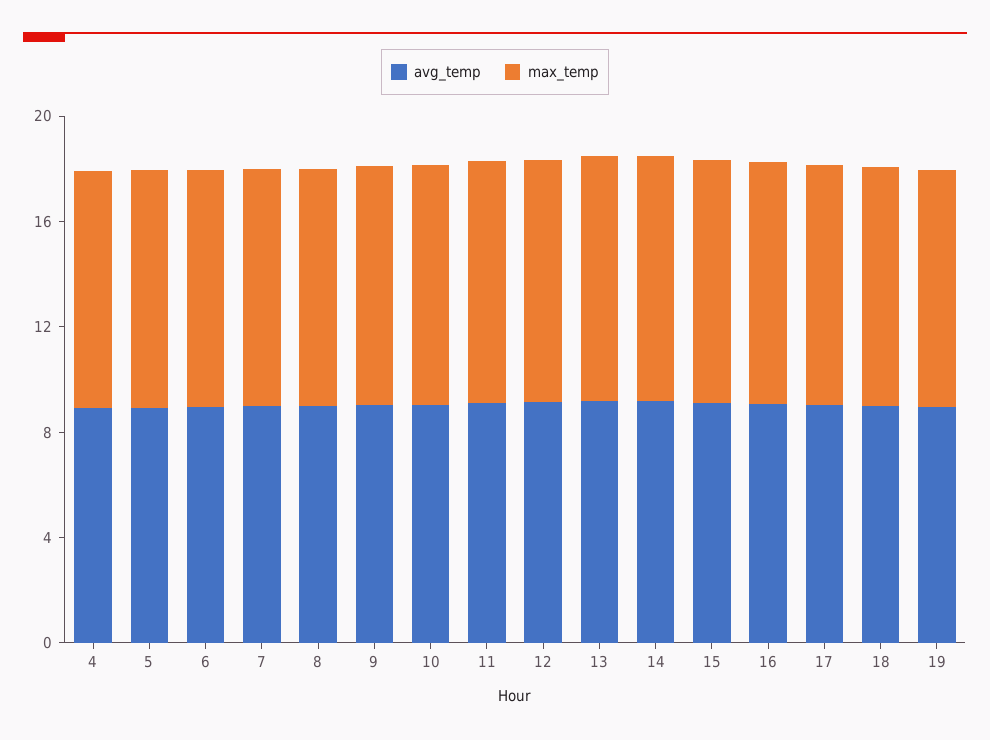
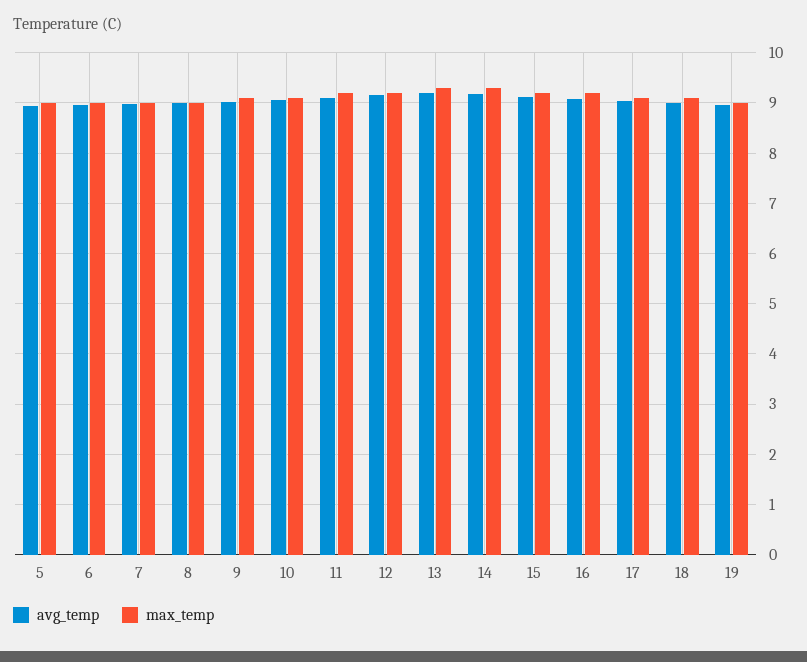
  {
    "avg_temp": {
-     "4": 9,
      "5": 9,
      "6": 9,
      "7": 9,
      "8": 9,
      "9": 9,
      "10": 9,
      "11": 9.2,
      "12": 9.2,
      "13": 9.2,
      "14": 9.2,
      "15": 9.2,
      "16": 9,
      "17": 9,
      "18": 9,
      "19": 9
    },
    "max_temp": {
-     "4": 9,
      "5": 9,
      "6": 9,
      "7": 9,
      "8": 9,
      "9": 9.2,
      "10": 9.2,
      "11": 9.2,
      "12": 9.2,
      "13": 9.4,
      "14": 9.4,
      "15": 9.2,
      "16": 9.2,
      "17": 9.2,
      "18": 9.2,
      "19": 9
    }
  }

